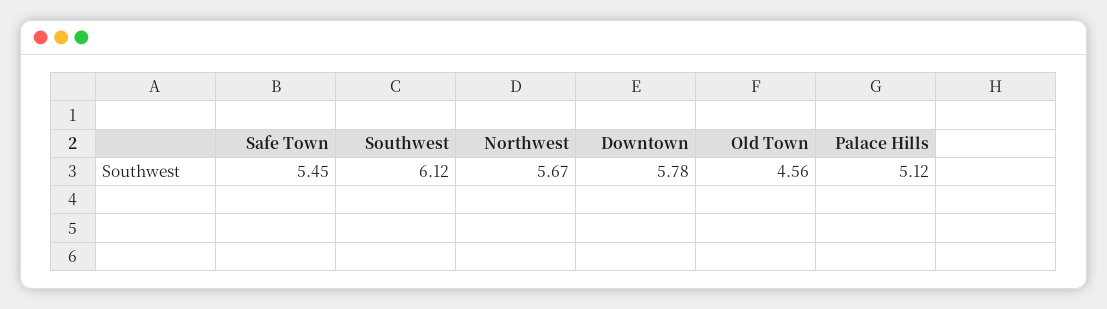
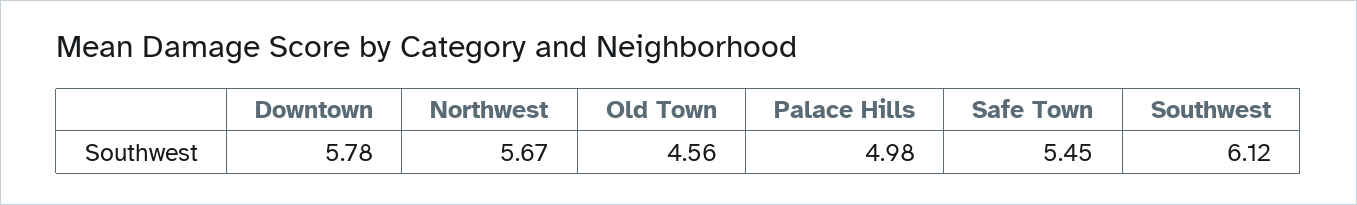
  {
    "Safe Town": 5.45,
    "Southwest": 6.12,
    "Northwest": 5.67,
    "Downtown": 5.78,
    "Old Town": 4.56,
-   "Palace Hills": 5.12
+   "Palace Hills": 4.98
  }

